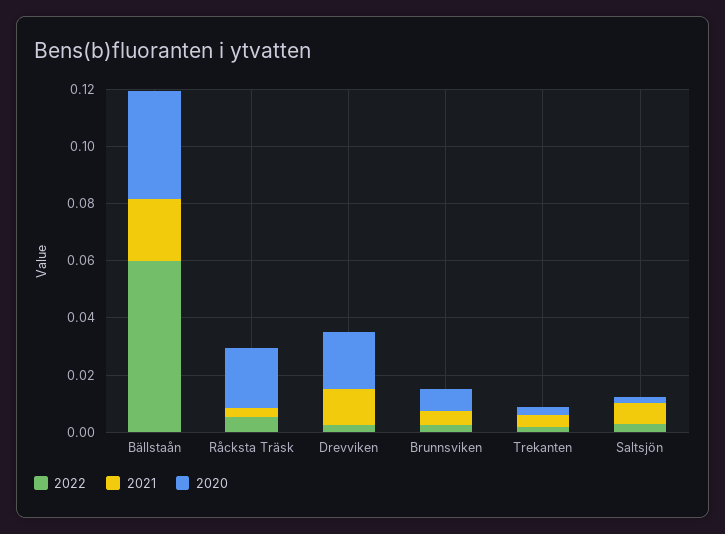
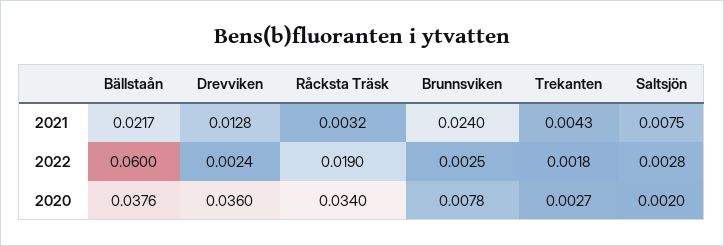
  {
    "2022": {
      "Bällstaån": 0.06,
-     "Råcksta Träsk": 0.005,
+     "Råcksta Träsk": 0.019,
      "Drevviken": 0.0024,
      "Brunnsviken": 0.0025,
      "Trekanten": 0.0018,
      "Saltsjön": 0.0028
    },
    "2021": {
      "Bällstaån": 0.0217,
      "Råcksta Träsk": 0.0032,
      "Drevviken": 0.0128,
-     "Brunnsviken": 0.005,
+     "Brunnsviken": 0.024,
      "Trekanten": 0.0043,
      "Saltsjön": 0.0075
    },
    "2020": {
      "Bällstaån": 0.0376,
-     "Råcksta Träsk": 0.02,
+     "Råcksta Träsk": 0.034,
-     "Drevviken": 0.02,
+     "Drevviken": 0.036,
      "Brunnsviken": 0.0078,
      "Trekanten": 0.0027,
      "Saltsjön": 0.002
    }
  }

